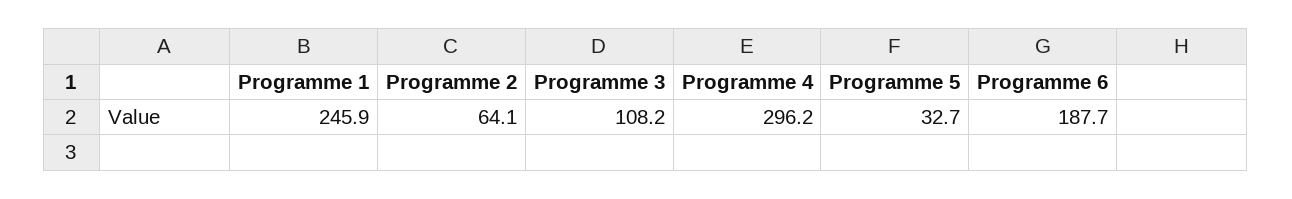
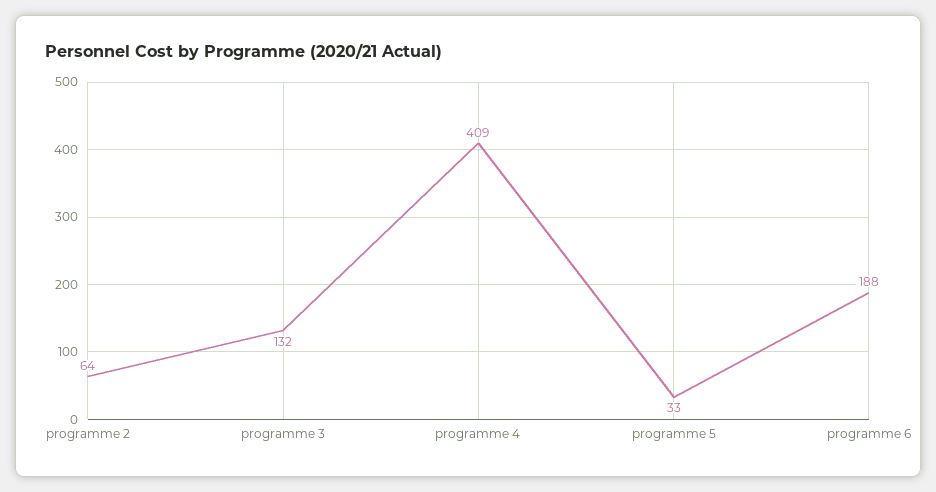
  {
-   "Programme 1": 245.9,
    "Programme 2": 64.1,
-   "Programme 3": 108.2,
+   "Programme 3": 132,
-   "Programme 4": 296.2,
+   "Programme 4": 409,
    "Programme 5": 32.7,
    "Programme 6": 187.7
  }

